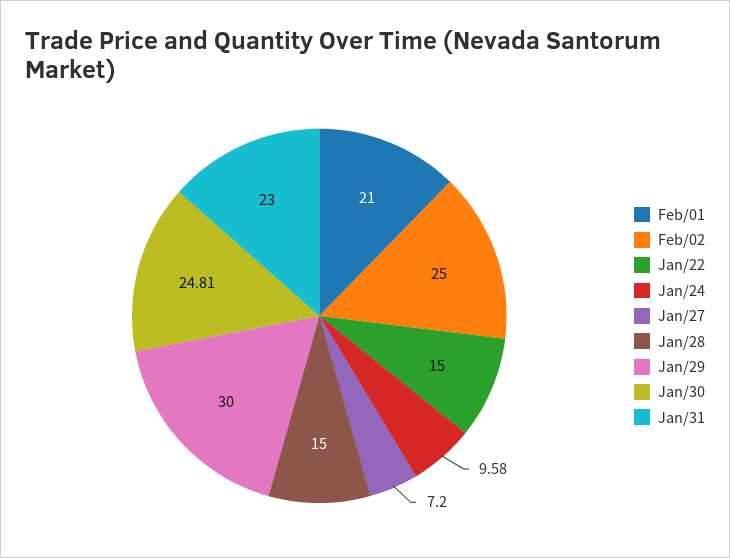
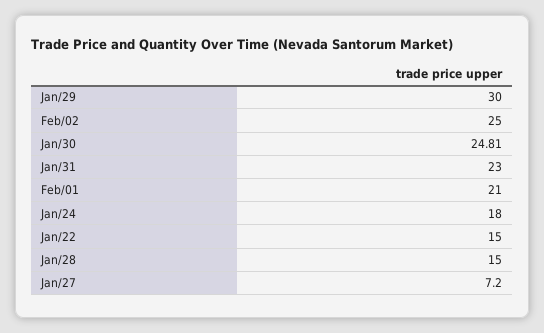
  {
    "Feb/01": 21,
    "Feb/02": 25,
    "Jan/22": 15,
-   "Jan/24": 9.58,
+   "Jan/24": 18,
    "Jan/27": 7.2,
    "Jan/28": 15,
    "Jan/29": 30,
    "Jan/30": 24.81,
    "Jan/31": 23
  }

